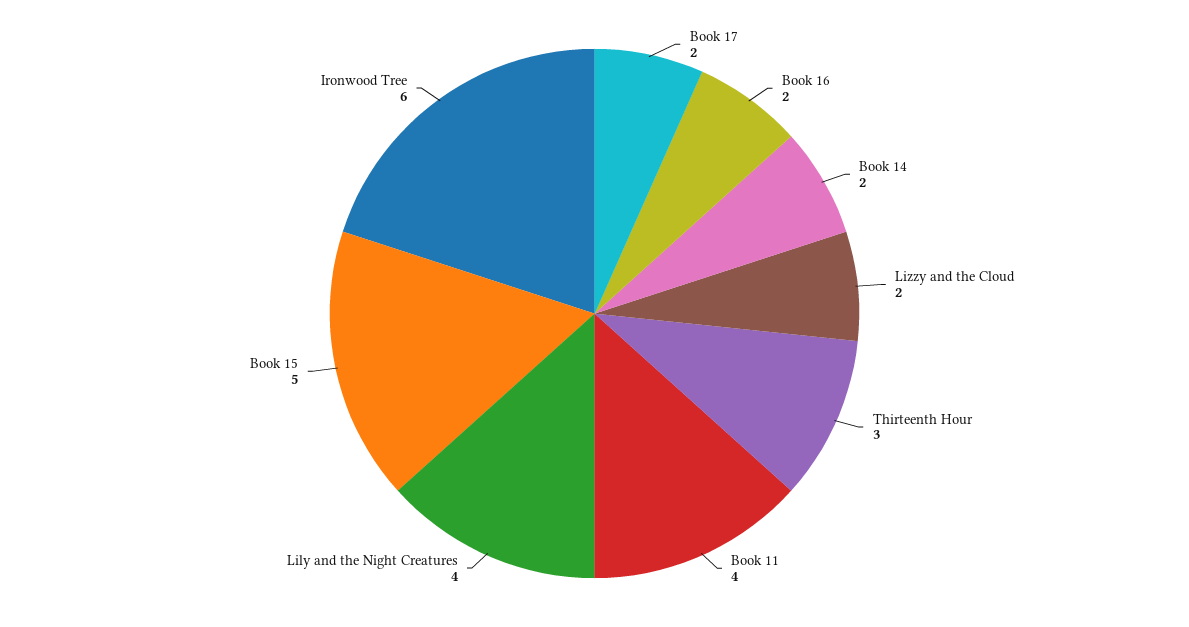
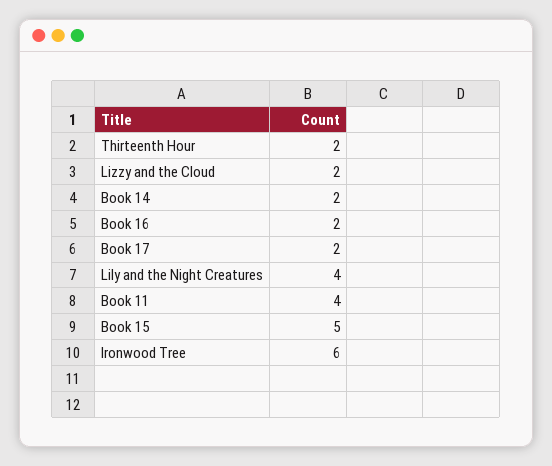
  {
    "Book 17": 2,
    "Book 16": 2,
    "Book 14": 2,
    "Lizzy and the Cloud": 2,
-   "Thirteenth Hour": 3,
+   "Thirteenth Hour": 2,
    "Book 11": 4,
    "Lily and the Night Creatures": 4,
    "Book 15": 5,
    "Ironwood Tree": 6
  }

